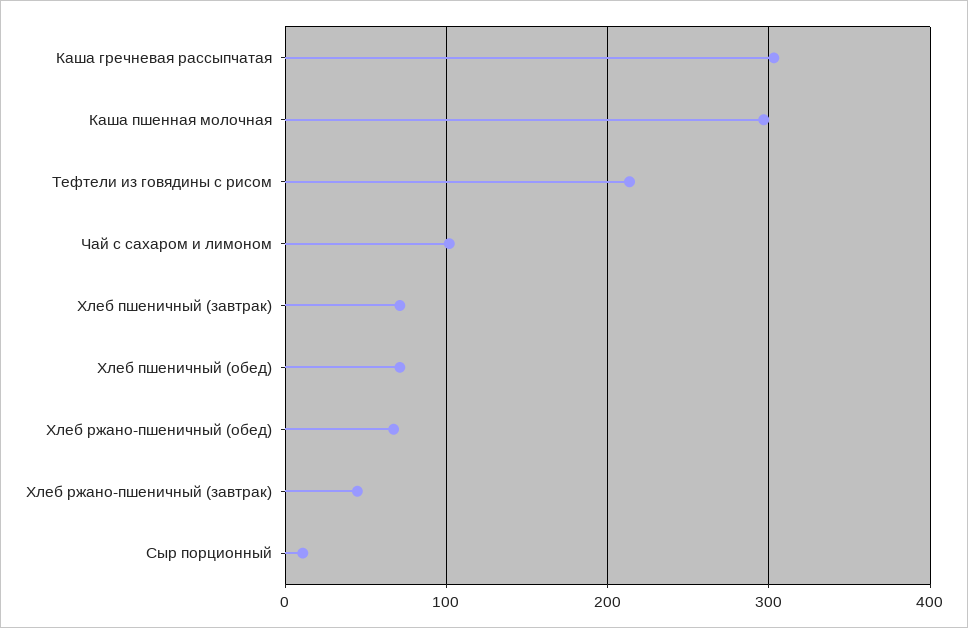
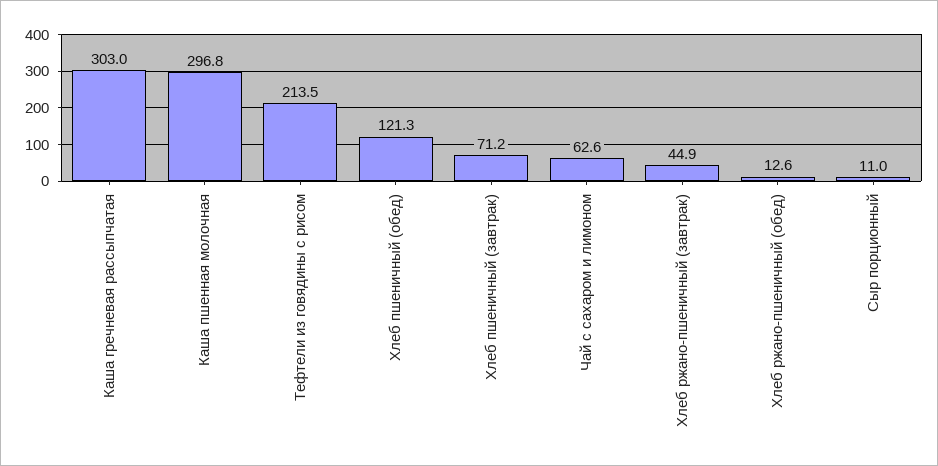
  {
    "Каша гречневая рассыпчатая": 303,
    "Каша пшенная молочная": 296.8,
    "Тефтели из говядины с рисом": 213.5,
-   "Чай с сахаром и лимоном": 100,
+   "Чай с сахаром и лимоном": 62.6,
    "Хлеб пшеничный (завтрак)": 71.2,
-   "Хлеб пшеничный (обед)": 70,
+   "Хлеб пшеничный (обед)": 121.3,
-   "Хлеб ржано-пшеничный (обед)": 70,
+   "Хлеб ржано-пшеничный (обед)": 12.6,
    "Хлеб ржано-пшеничный (завтрак)": 44.9,
    "Сыр порционный": 11
  }

